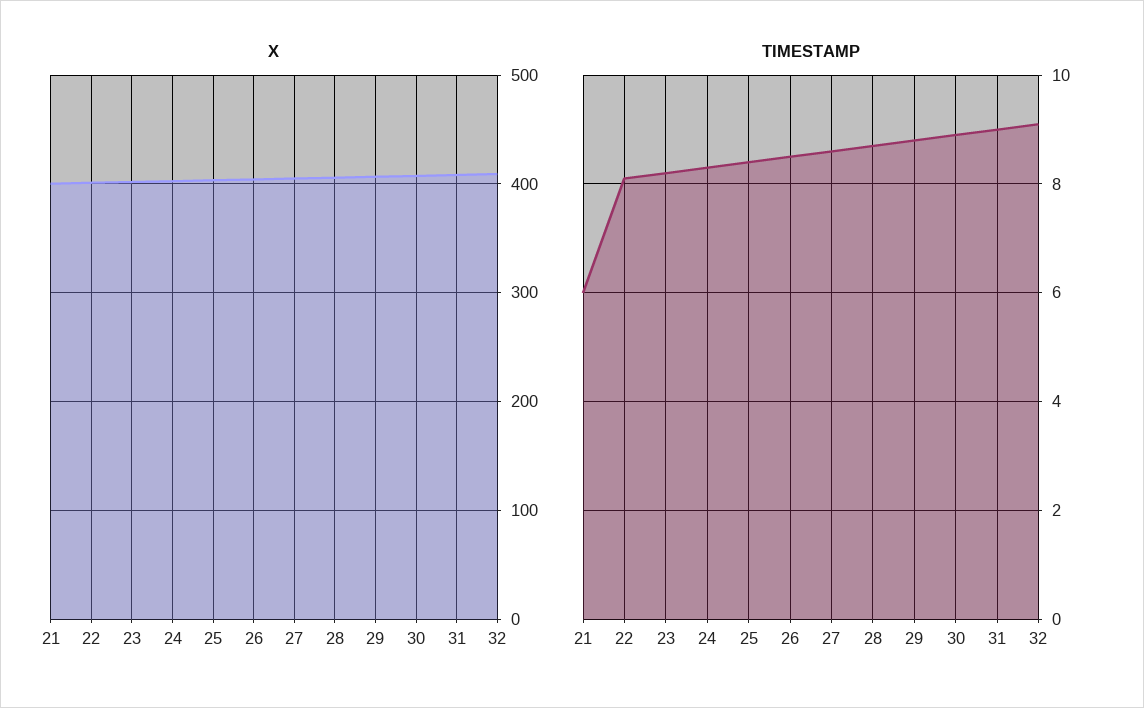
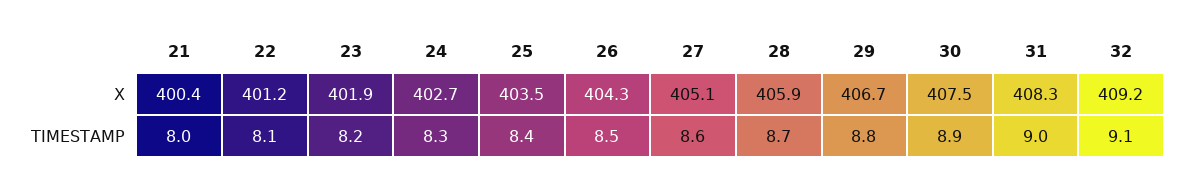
  {
    "X": {
      "21": 400.4,
      "22": 401.2,
      "23": 401.9,
      "24": 402.7,
      "25": 403.5,
      "26": 404.3,
      "27": 405.1,
      "28": 405.9,
      "29": 406.7,
      "30": 407.5,
      "31": 408.3,
      "32": 409.2
    },
    "TIMESTAMP": {
-     "21": 6,
+     "21": 8,
      "22": 8.1,
      "23": 8.2,
      "24": 8.3,
      "25": 8.4,
      "26": 8.5,
      "27": 8.6,
      "28": 8.7,
      "29": 8.8,
      "30": 8.9,
      "31": 9,
      "32": 9.1
    }
  }

